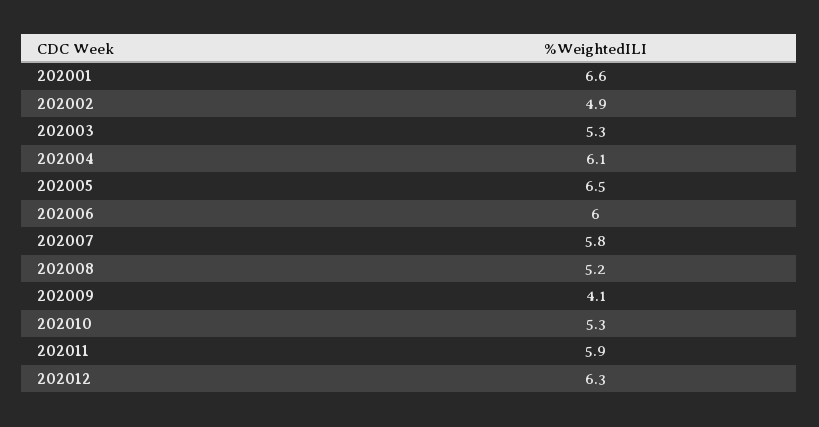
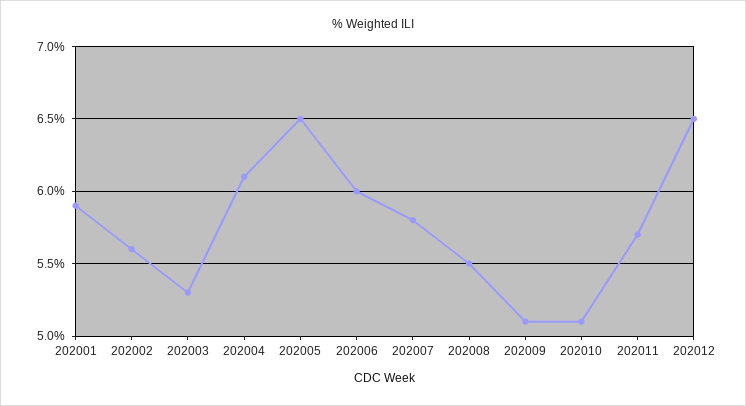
  {
-   "202001": 6.6,
+   "202001": 5.9,
-   "202002": 4.9,
+   "202002": 5.6,
    "202003": 5.3,
    "202004": 6.1,
    "202005": 6.5,
    "202006": 6,
    "202007": 5.8,
-   "202008": 5.2,
+   "202008": 5.5,
-   "202009": 4.1,
+   "202009": 5.1,
-   "202010": 5.3,
+   "202010": 5.1,
-   "202011": 5.9,
+   "202011": 5.7,
-   "202012": 6.3
+   "202012": 6.5
  }

